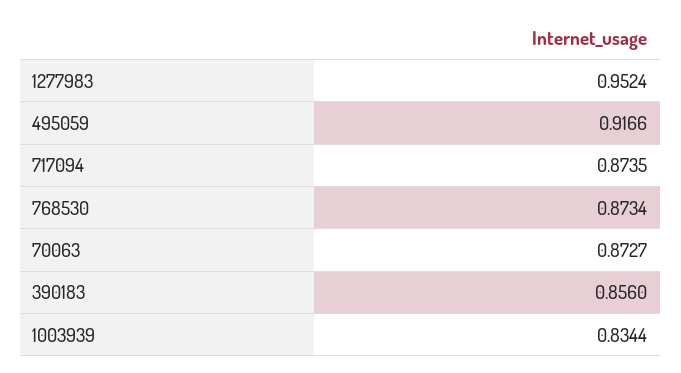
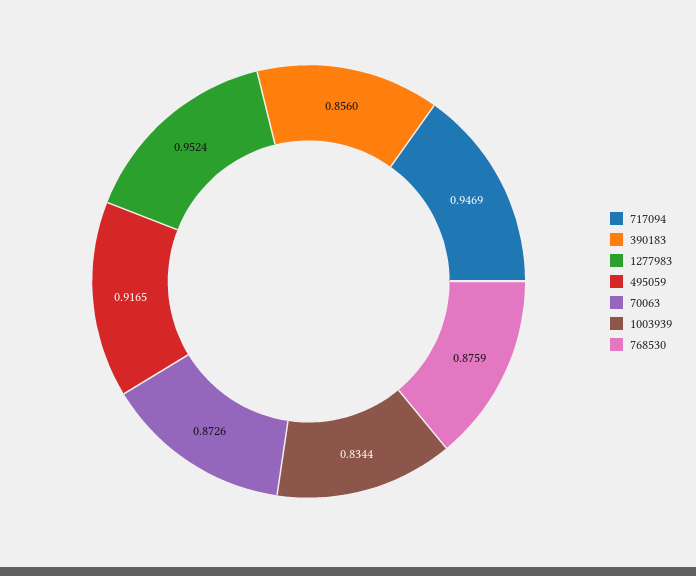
  {
    "1277983": 0.9524,
-   "495059": 0.9166,
+   "495059": 0.9165,
-   "717094": 0.8735,
+   "717094": 0.9469,
-   "768530": 0.8734,
+   "768530": 0.8759,
-   "70063": 0.8727,
+   "70063": 0.8726,
    "390183": 0.856,
    "1003939": 0.8344
  }

